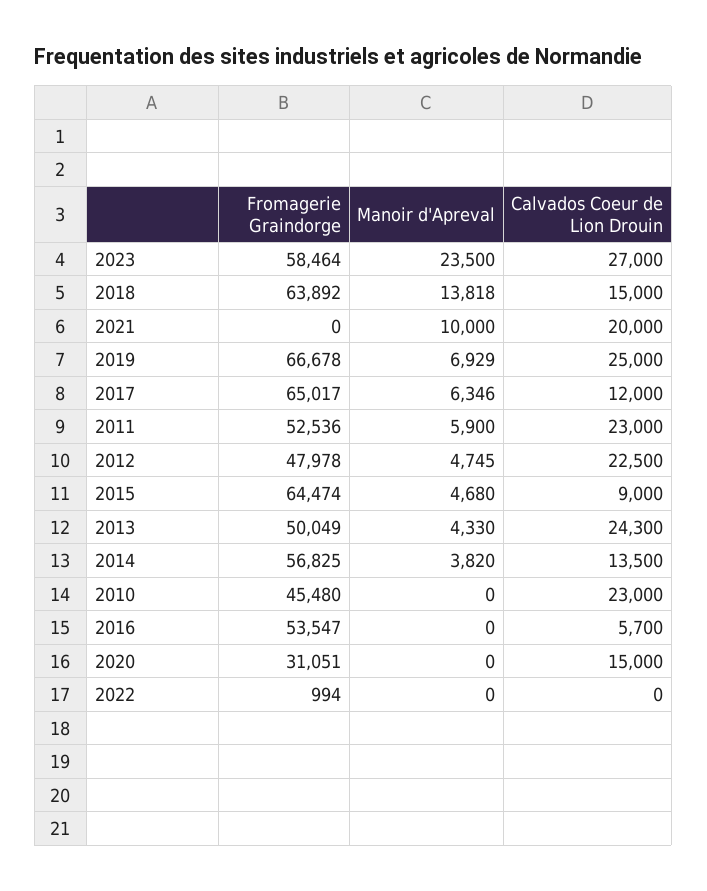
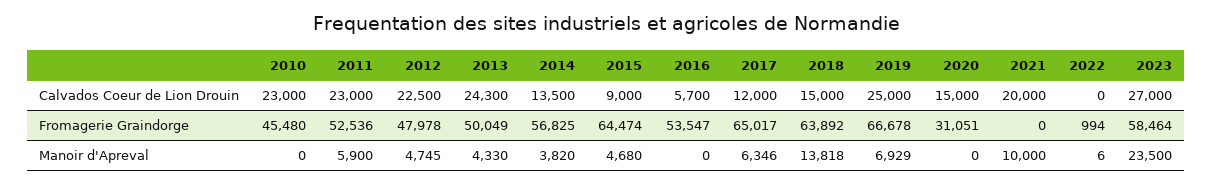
  {
    "Fromagerie Graindorge": {
      "2023": 58464,
      "2018": 63892,
      "2021": 0,
      "2019": 66678,
      "2017": 65017,
      "2011": 52536,
      "2012": 47978,
      "2015": 64474,
      "2013": 50049,
      "2014": 56825,
      "2010": 45480,
      "2016": 53547,
      "2020": 31051,
      "2022": 994
    },
    "Manoir d'Apreval": {
      "2023": 23500,
      "2018": 13818,
      "2021": 10000,
      "2019": 6929,
      "2017": 6346,
      "2011": 5900,
      "2012": 4745,
      "2015": 4680,
      "2013": 4330,
      "2014": 3820,
      "2010": 0,
      "2016": 0,
      "2020": 0,
-     "2022": 0
+     "2022": 6
    },
    "Calvados Coeur de Lion Drouin": {
      "2023": 27000,
      "2018": 15000,
      "2021": 20000,
      "2019": 25000,
      "2017": 12000,
      "2011": 23000,
      "2012": 22500,
      "2015": 9000,
      "2013": 24300,
      "2014": 13500,
      "2010": 23000,
      "2016": 5700,
      "2020": 15000,
      "2022": 0
    }
  }

